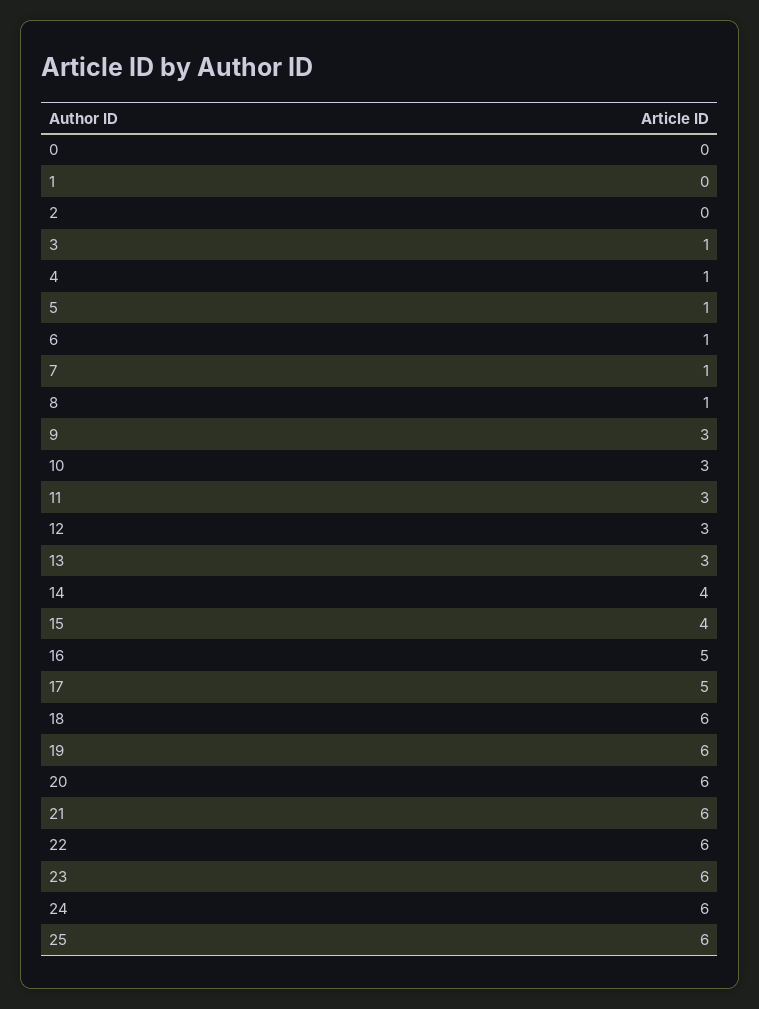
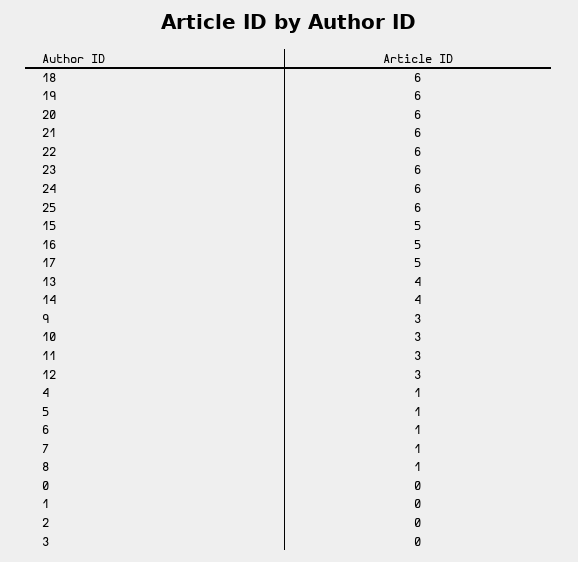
  {
    "0": 0,
    "1": 0,
    "2": 0,
-   "3": 1,
+   "3": 0,
    "4": 1,
    "5": 1,
    "6": 1,
    "7": 1,
    "8": 1,
    "9": 3,
    "10": 3,
    "11": 3,
    "12": 3,
-   "13": 3,
+   "13": 4,
    "14": 4,
-   "15": 4,
+   "15": 5,
    "16": 5,
    "17": 5,
    "18": 6,
    "19": 6,
    "20": 6,
    "21": 6,
    "22": 6,
    "23": 6,
    "24": 6,
    "25": 6
  }

